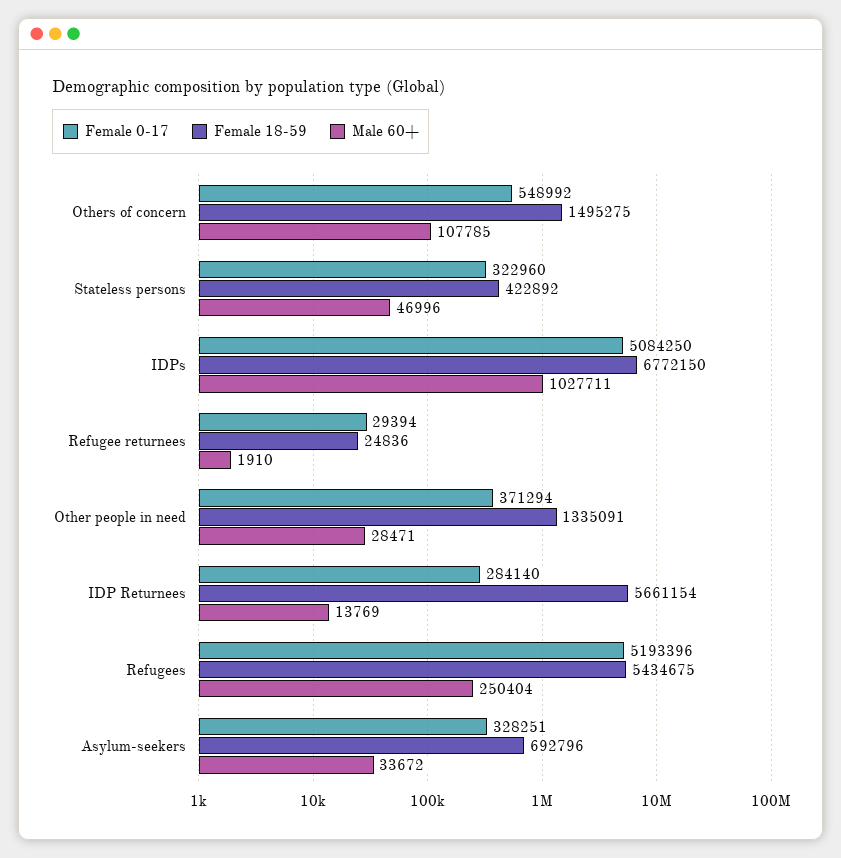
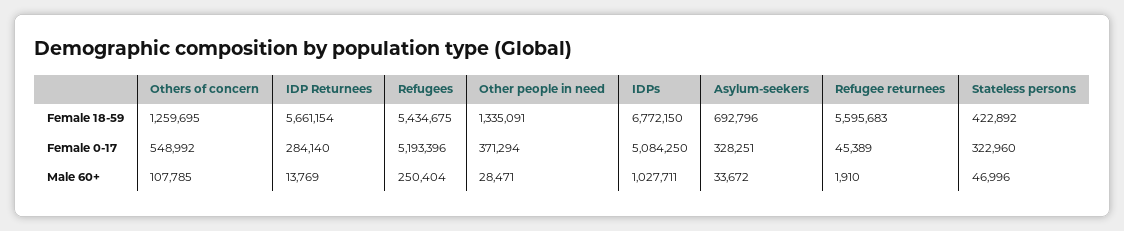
  {
    "Female 0-17": {
      "Others of concern": 548992,
      "Stateless persons": 322960,
      "IDPs": 5084250,
-     "Refugee returnees": 29394,
+     "Refugee returnees": 45389,
      "Other people in need": 371294,
      "IDP Returnees": 284140,
      "Refugees": 5193396,
      "Asylum-seekers": 328251
    },
    "Female 18-59": {
-     "Others of concern": 1495275,
+     "Others of concern": 1259695,
      "Stateless persons": 422892,
      "IDPs": 6772150,
-     "Refugee returnees": 24836,
+     "Refugee returnees": 5595683,
      "Other people in need": 1335091,
      "IDP Returnees": 5661154,
      "Refugees": 5434675,
      "Asylum-seekers": 692796
    },
    "Male 60+": {
      "Others of concern": 107785,
      "Stateless persons": 46996,
      "IDPs": 1027711,
      "Refugee returnees": 1910,
      "Other people in need": 28471,
      "IDP Returnees": 13769,
      "Refugees": 250404,
      "Asylum-seekers": 33672
    }
  }

